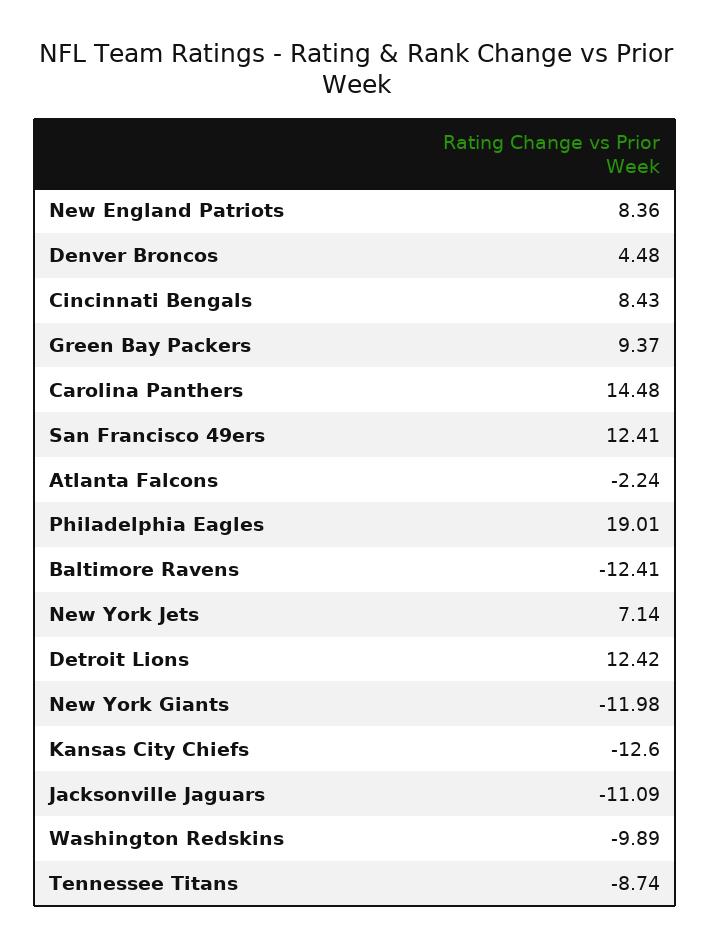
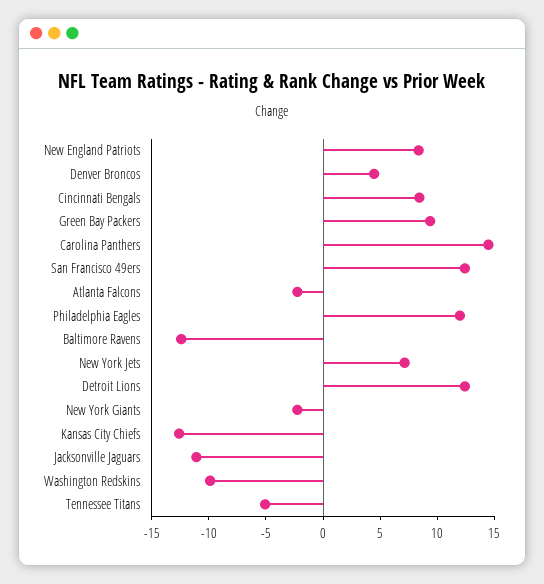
  {
    "New England Patriots": 8.36,
    "Denver Broncos": 4.48,
    "Cincinnati Bengals": 8.43,
    "Green Bay Packers": 9.37,
    "Carolina Panthers": 14.48,
    "San Francisco 49ers": 12.41,
    "Atlanta Falcons": -2.24,
-   "Philadelphia Eagles": 19.01,
+   "Philadelphia Eagles": 12,
    "Baltimore Ravens": -12.41,
    "New York Jets": 7.14,
    "Detroit Lions": 12.42,
-   "New York Giants": -11.98,
+   "New York Giants": -2,
    "Kansas City Chiefs": -12.6,
    "Jacksonville Jaguars": -11.09,
    "Washington Redskins": -9.89,
-   "Tennessee Titans": -8.74
+   "Tennessee Titans": -5
  }

